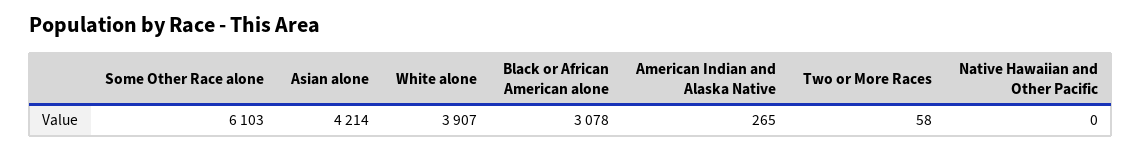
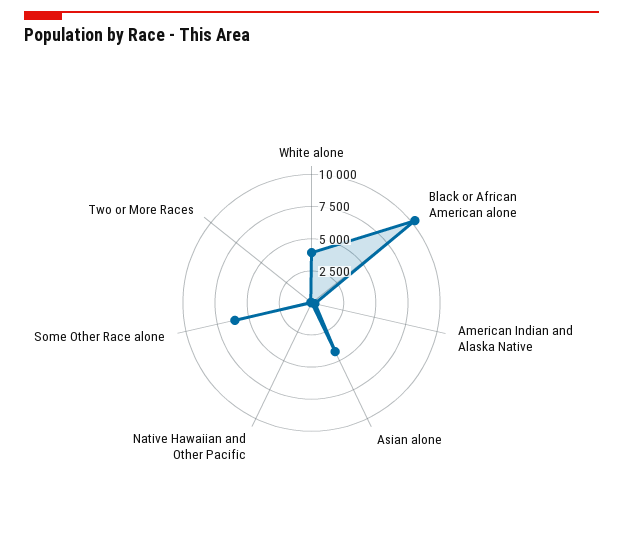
  {
    "Some Other Race alone": 6103,
    "Asian alone": 4214,
    "White alone": 3907,
-   "Black or African American alone": 3078,
+   "Black or African American alone": 10000,
    "American Indian and Alaska Native": 265,
    "Two or More Races": 58,
    "Native Hawaiian and Other Pacific": 0
  }

